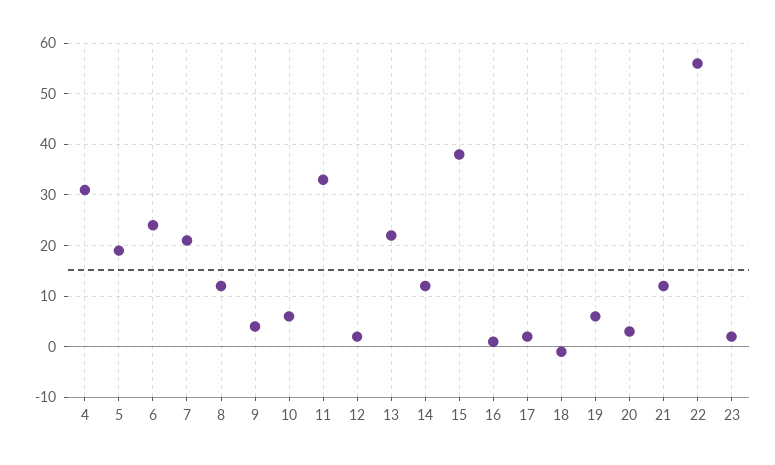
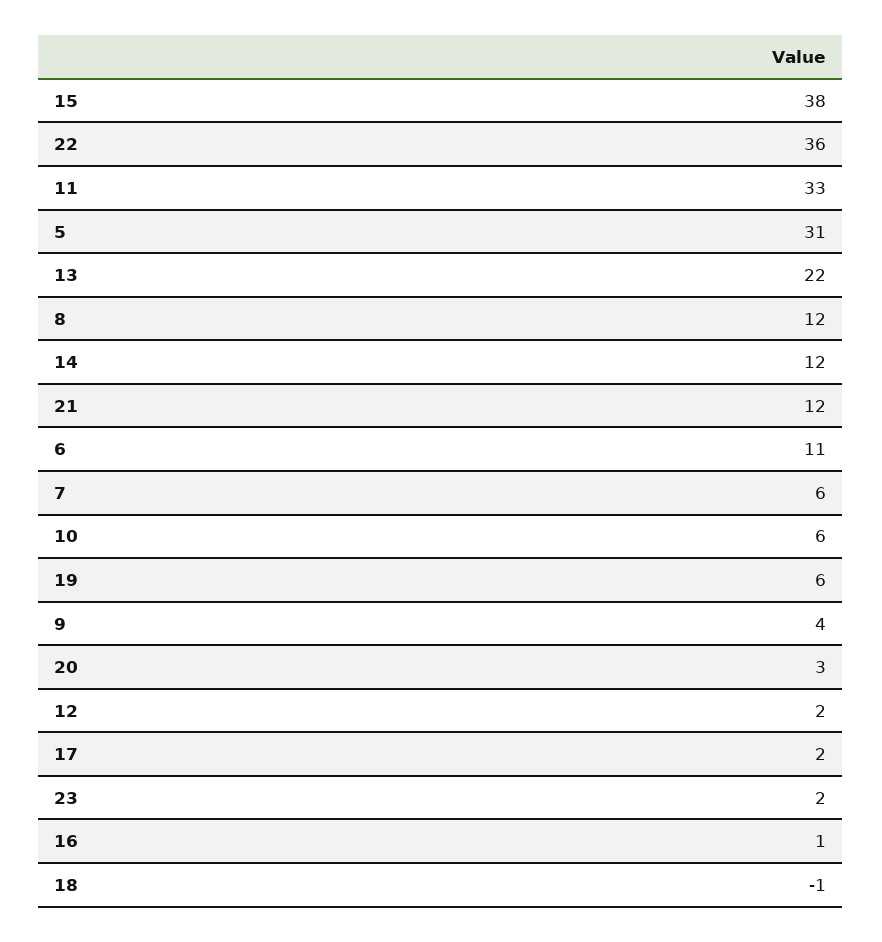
  {
-   "4": 30,
-   "5": 20,
+   "5": 31,
-   "6": 25,
+   "6": 11,
-   "7": 20,
+   "7": 6,
    "8": 12,
    "9": 4,
    "10": 6,
    "11": 33,
    "12": 2,
    "13": 22,
    "14": 12,
    "15": 38,
    "16": 1,
    "17": 2,
    "18": -1,
    "19": 6,
    "20": 3,
    "21": 12,
-   "22": 55,
+   "22": 36,
    "23": 2
  }

